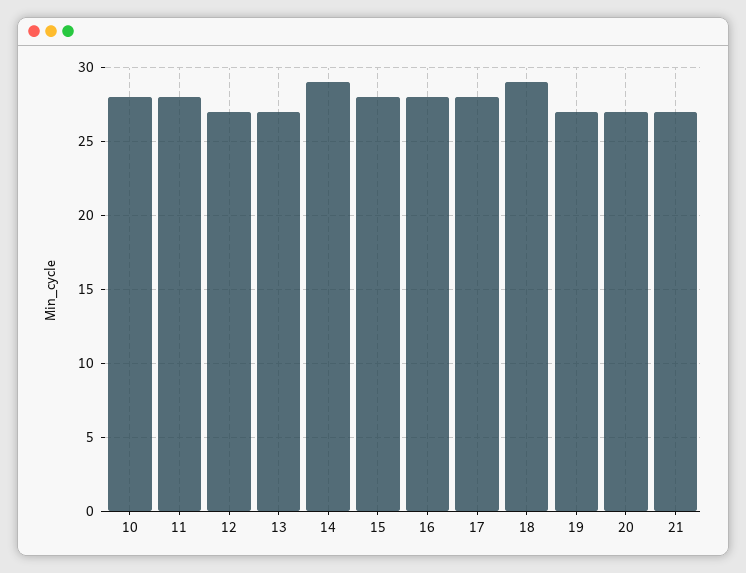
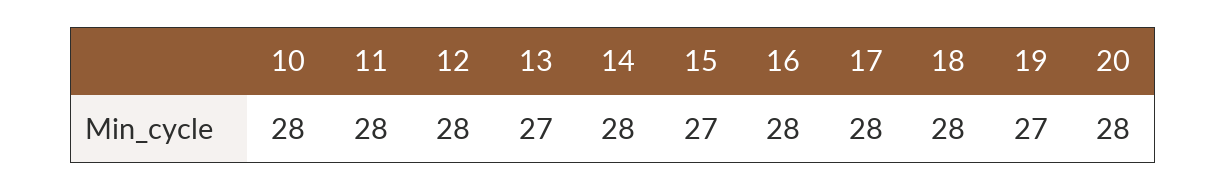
  {
    "10": 28,
    "11": 28,
-   "12": 27,
+   "12": 28,
    "13": 27,
-   "14": 29,
+   "14": 28,
-   "15": 28,
+   "15": 27,
    "16": 28,
    "17": 28,
-   "18": 29,
+   "18": 28,
    "19": 27,
-   "20": 27,
+   "20": 28
-   "21": 27
  }

